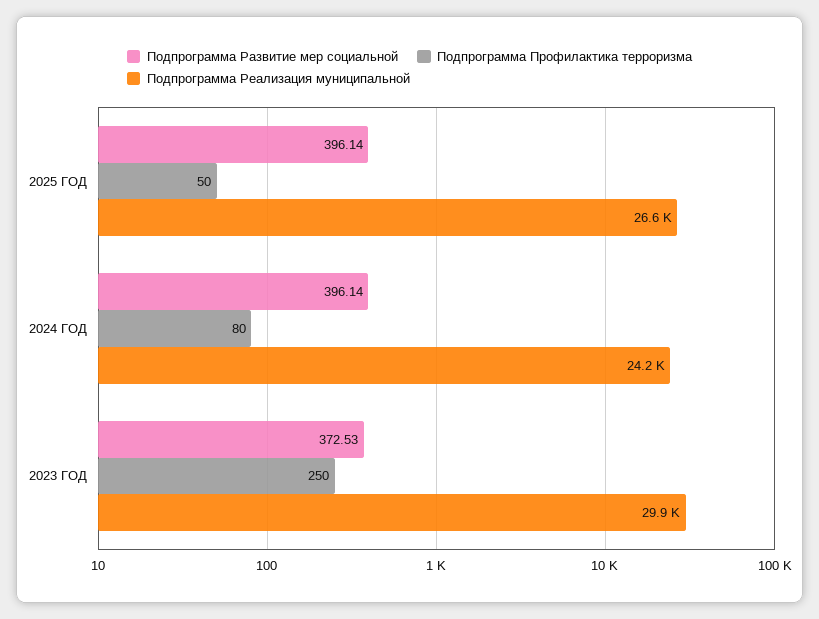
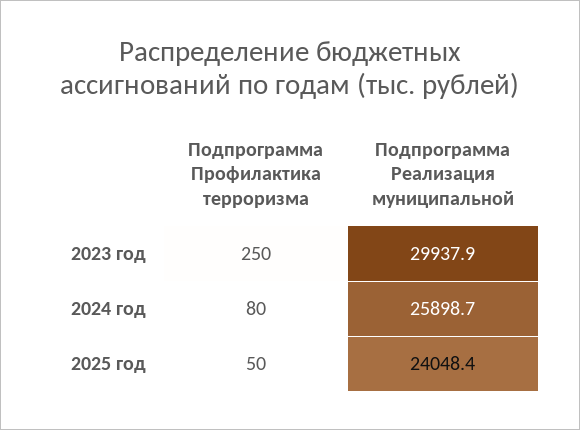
  {
-   "Подпрограмма Развитие мер социальной": {
-     "2025 ГОД": 396.14,
-     "2024 ГОД": 396.14,
-     "2023 ГОД": 372.53
-   },
    "Подпрограмма Профилактика терроризма": {
      "2025 ГОД": 50,
      "2024 ГОД": 80,
      "2023 ГОД": 250
    },
    "Подпрограмма Реализация муниципальной": {
-     "2025 ГОД": 26600,
+     "2025 ГОД": 24048.4,
-     "2024 ГОД": 24200,
+     "2024 ГОД": 25898.7,
      "2023 ГОД": 29937.9
    }
  }

